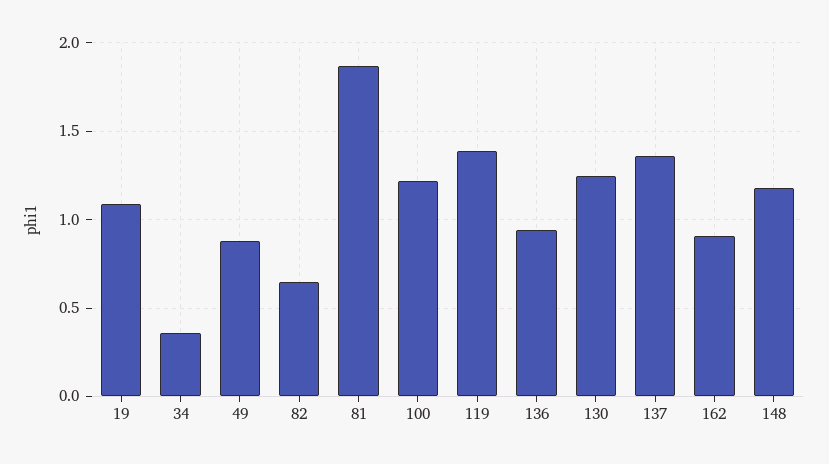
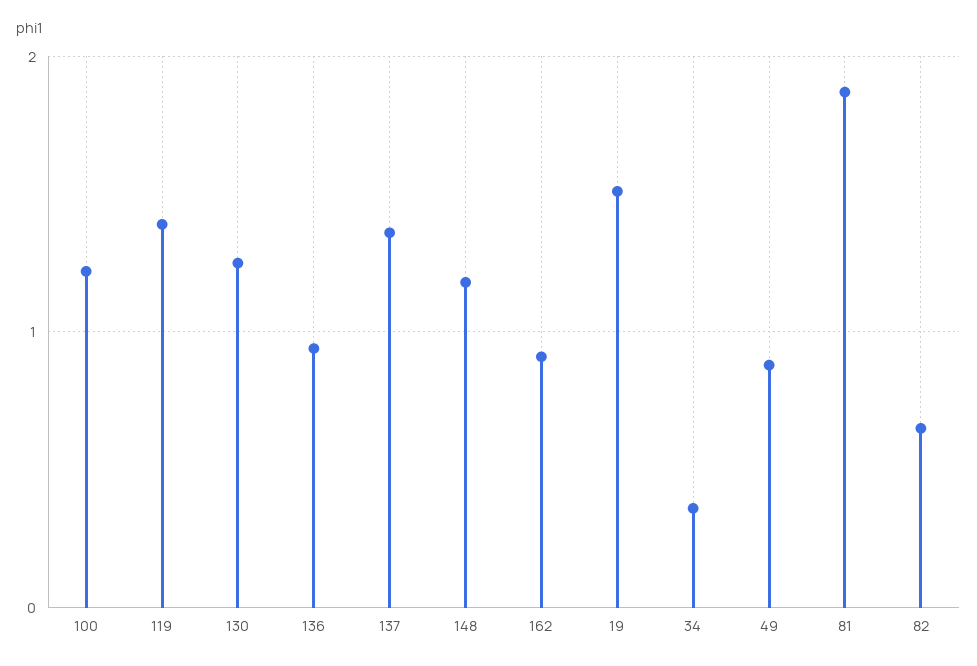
  {
-   "19": 1.1,
+   "19": 1.5,
    "34": 0.35,
    "49": 0.9,
    "82": 0.65,
    "81": 1.85,
    "100": 1.2,
    "119": 1.4,
    "136": 0.95,
    "130": 1.25,
    "137": 1.35,
    "162": 0.9,
    "148": 1.2
  }

